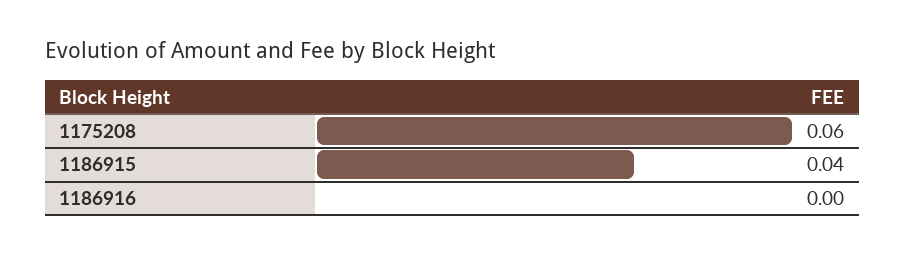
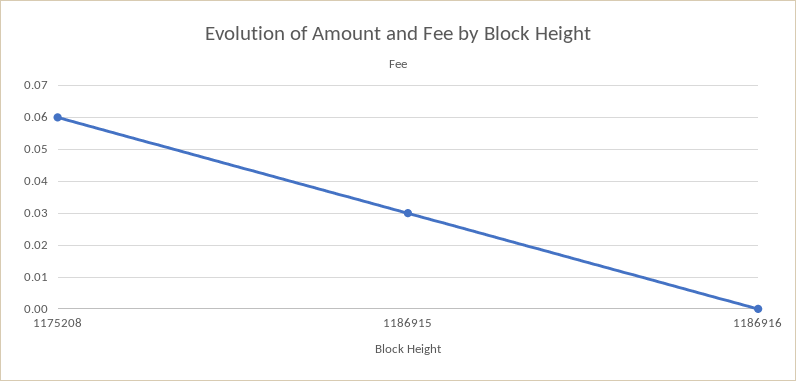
  {
    "1175208": 0.06,
-   "1186915": 0.04,
+   "1186915": 0.03,
    "1186916": 0
  }

